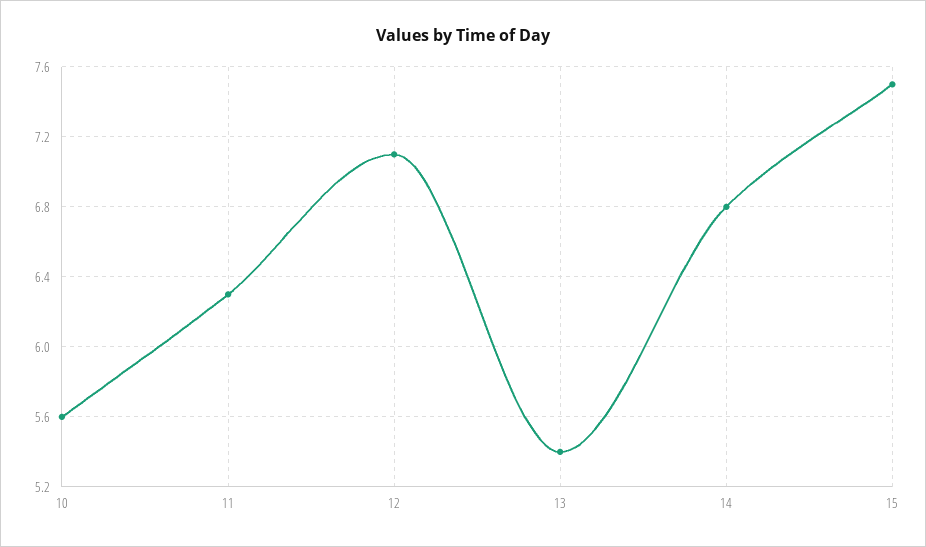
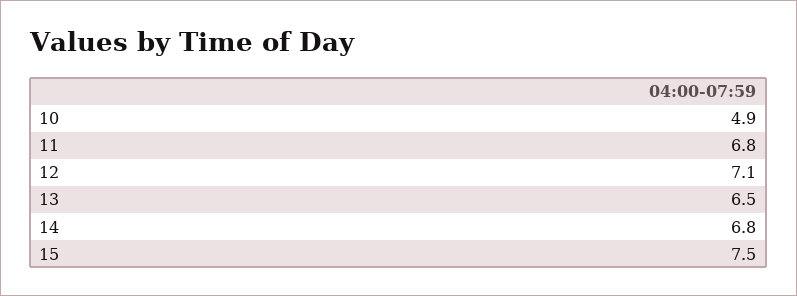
  {
-   "10": 5.6,
+   "10": 4.9,
-   "11": 6.3,
+   "11": 6.8,
    "12": 7.1,
-   "13": 5.4,
+   "13": 6.5,
    "14": 6.8,
    "15": 7.5
  }

